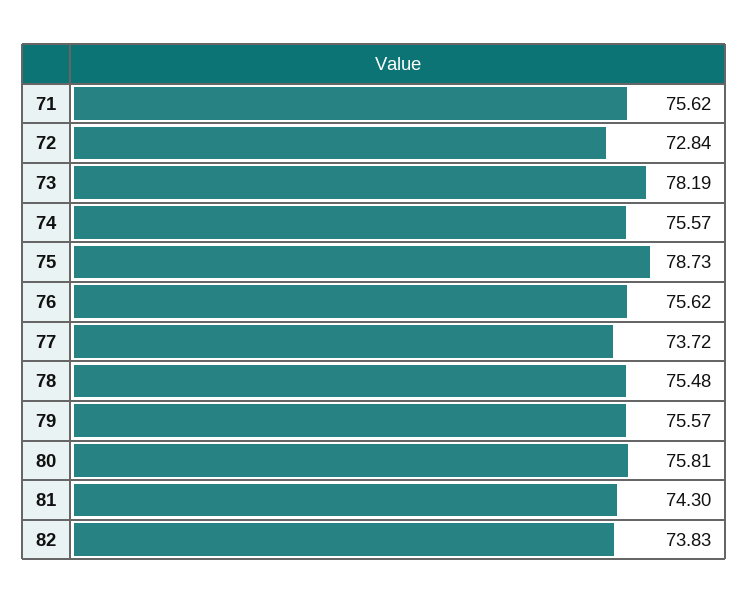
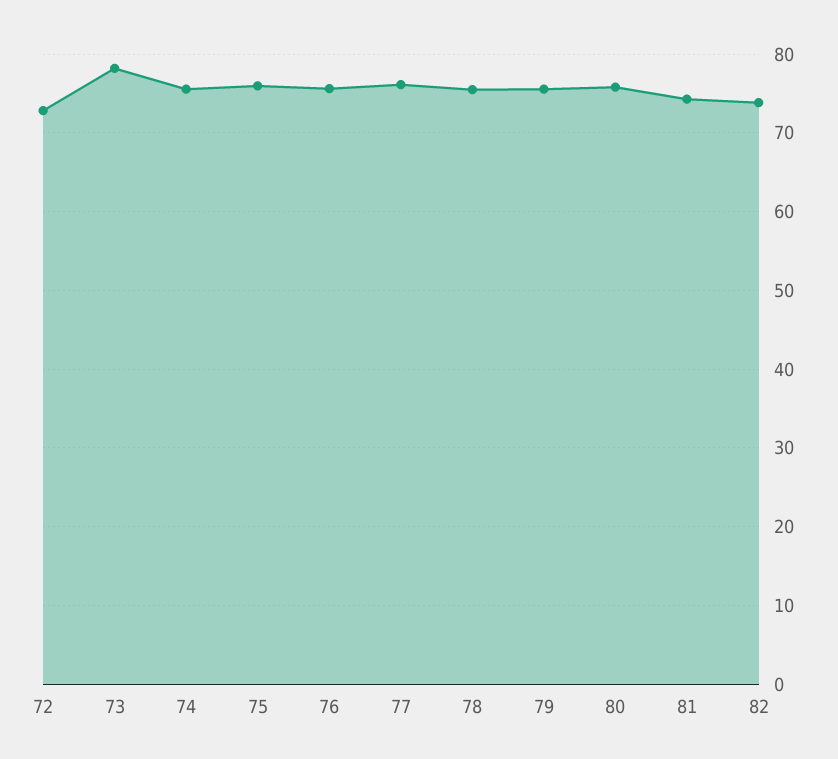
  {
-   "71": 75.62,
    "72": 72.84,
    "73": 78.19,
    "74": 75.57,
-   "75": 78.73,
+   "75": 76,
    "76": 75.62,
-   "77": 73.72,
+   "77": 76,
    "78": 75.48,
    "79": 75.57,
    "80": 75.81,
    "81": 74.3,
    "82": 73.83
  }

